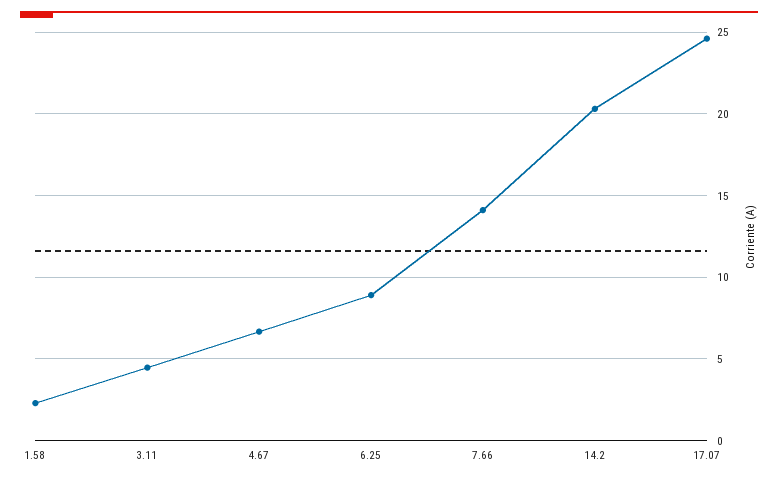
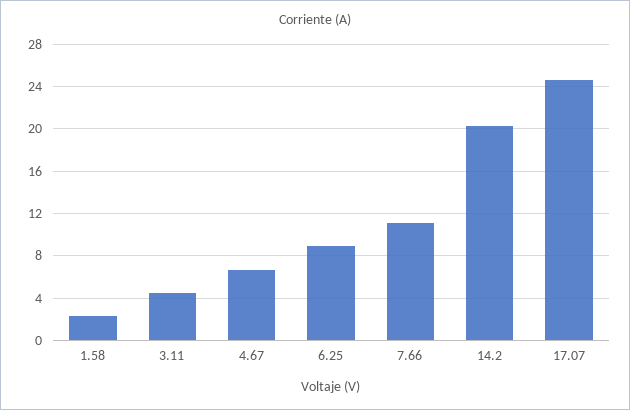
  {
    "1.58": 2.5,
    "3.11": 4.5,
    "4.67": 6.5,
    "6.25": 9,
-   "7.66": 14,
+   "7.66": 11,
    "14.2": 20.5,
    "17.07": 24.5
  }

